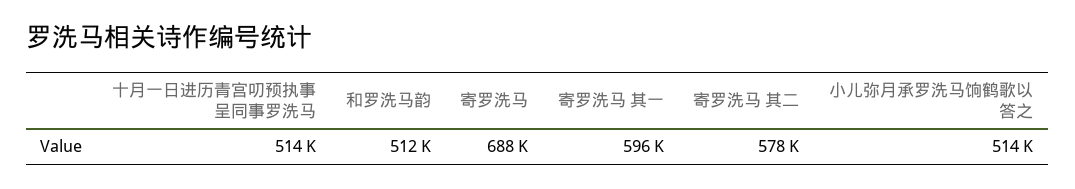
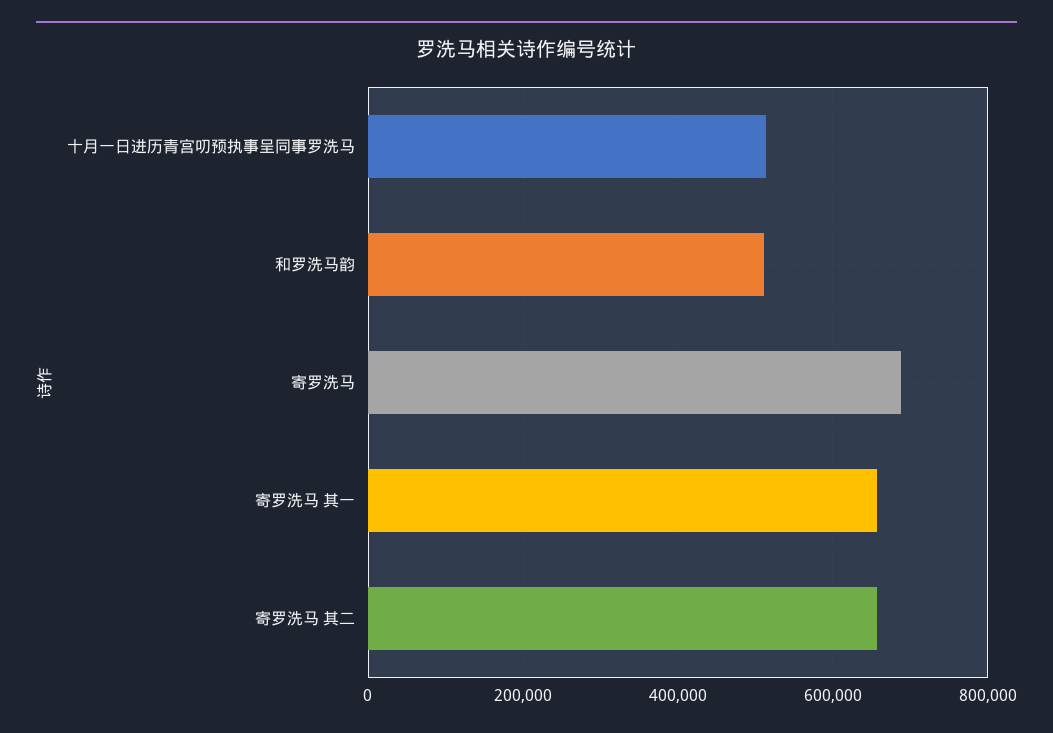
  {
    "十月一日进历青宫叨预执事呈同事罗洗马": 514000,
    "和罗洗马韵": 512000,
    "寄罗洗马": 688000,
-   "寄罗洗马 其一": 596000,
+   "寄罗洗马 其一": 660000,
-   "寄罗洗马 其二": 578000,
+   "寄罗洗马 其二": 660000
-   "小儿弥月承罗洗马饷鹤歌以答之": 514000
  }

